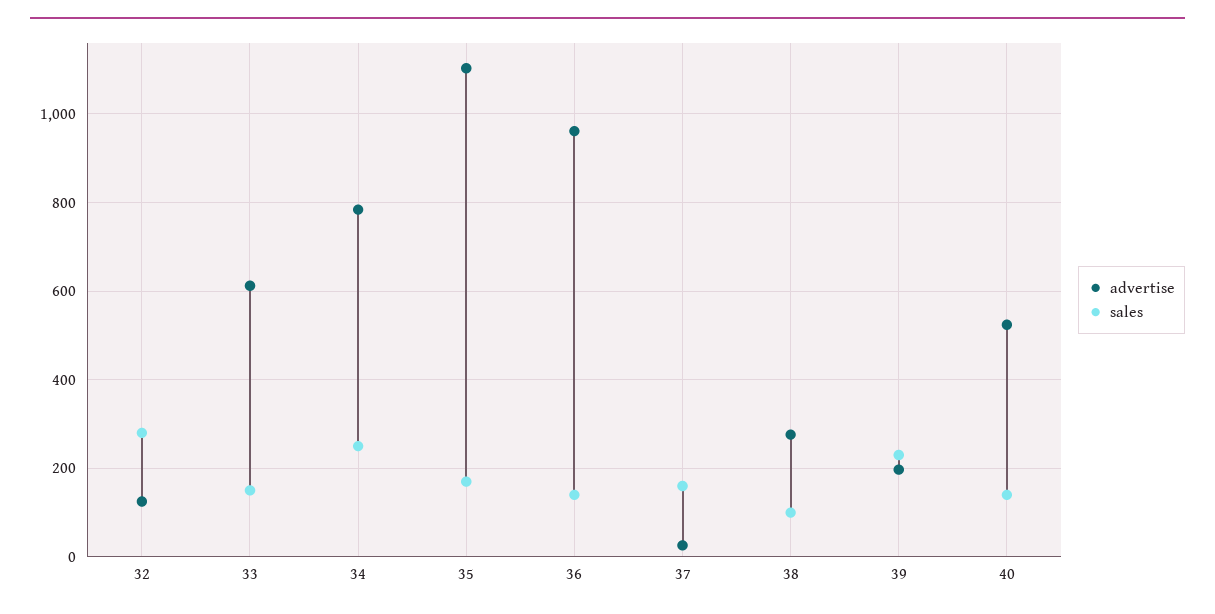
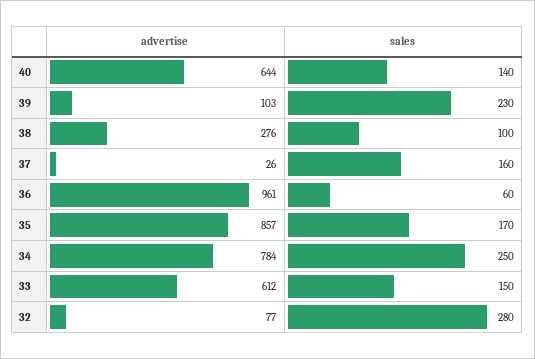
  {
    "advertise": {
-     "32": 120,
+     "32": 77,
      "33": 612,
      "34": 784,
-     "35": 1100,
+     "35": 857,
      "36": 961,
      "37": 26,
      "38": 276,
-     "39": 200,
+     "39": 103,
-     "40": 520
+     "40": 644
    },
    "sales": {
      "32": 280,
      "33": 150,
      "34": 250,
      "35": 170,
-     "36": 140,
+     "36": 60,
      "37": 160,
      "38": 100,
      "39": 230,
      "40": 140
    }
  }

